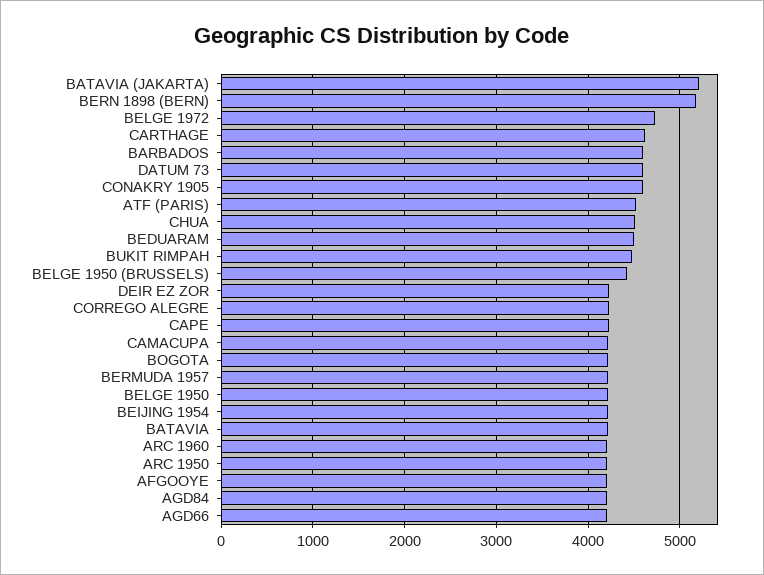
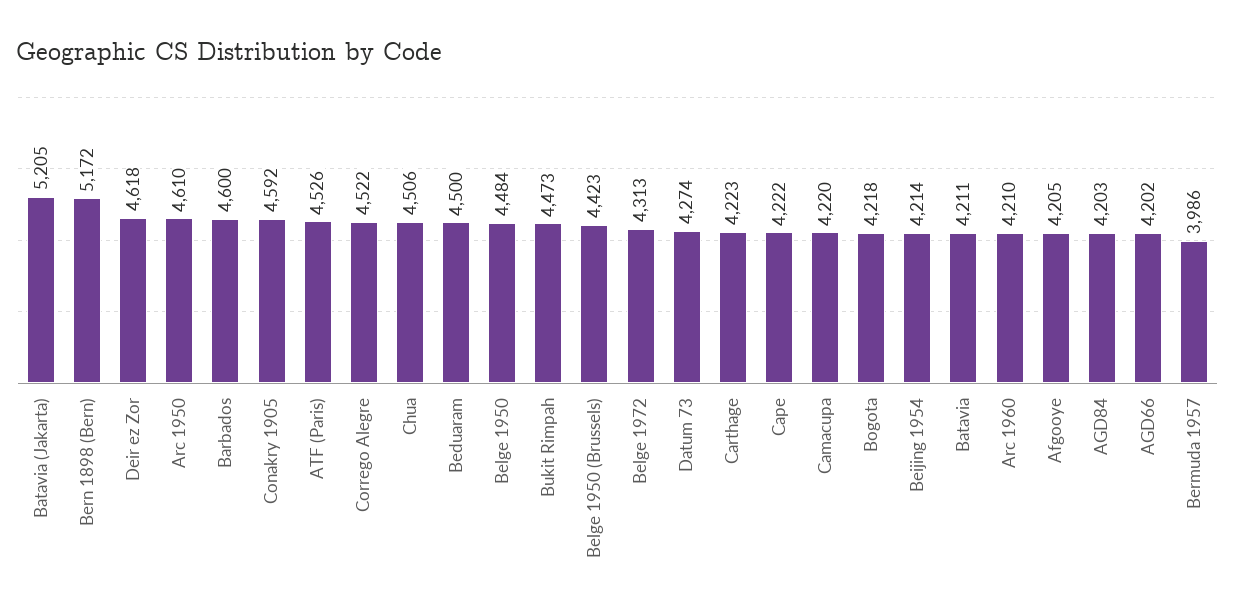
  {
    "BATAVIA (JAKARTA)": 5205,
    "BERN 1898 (BERN)": 5172,
-   "BELGE 1972": 4700,
+   "BELGE 1972": 4313,
-   "CARTHAGE": 4600,
+   "CARTHAGE": 4223,
    "BARBADOS": 4600,
-   "DATUM 73": 4600,
+   "DATUM 73": 4274,
    "CONAKRY 1905": 4592,
    "ATF (PARIS)": 4526,
    "CHUA": 4506,
    "BEDUARAM": 4500,
    "BUKIT RIMPAH": 4473,
    "BELGE 1950 (BRUSSELS)": 4423,
-   "DEIR EZ ZOR": 4200,
+   "DEIR EZ ZOR": 4618,
-   "CORREGO ALEGRE": 4200,
+   "CORREGO ALEGRE": 4522,
    "CAPE": 4222,
    "CAMACUPA": 4220,
    "BOGOTA": 4218,
-   "BERMUDA 1957": 4200,
+   "BERMUDA 1957": 3986,
-   "BELGE 1950": 4200,
+   "BELGE 1950": 4484,
    "BEIJING 1954": 4214,
    "BATAVIA": 4211,
    "ARC 1960": 4210,
-   "ARC 1950": 4200,
+   "ARC 1950": 4610,
    "AFGOOYE": 4205,
    "AGD84": 4203,
    "AGD66": 4202
  }

